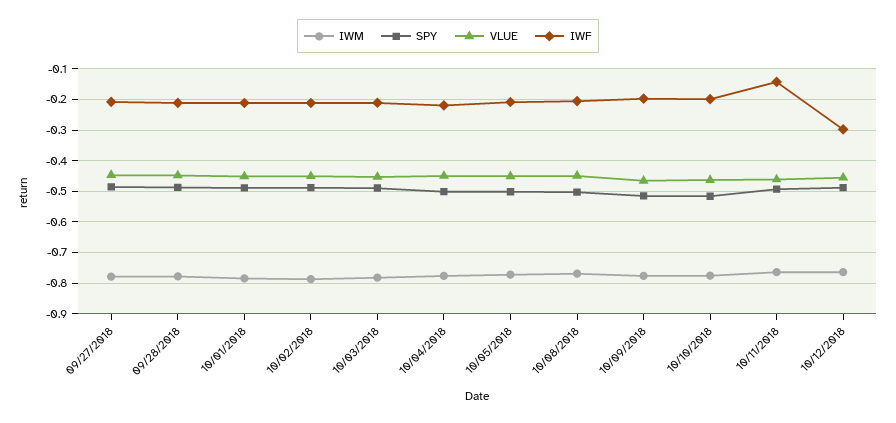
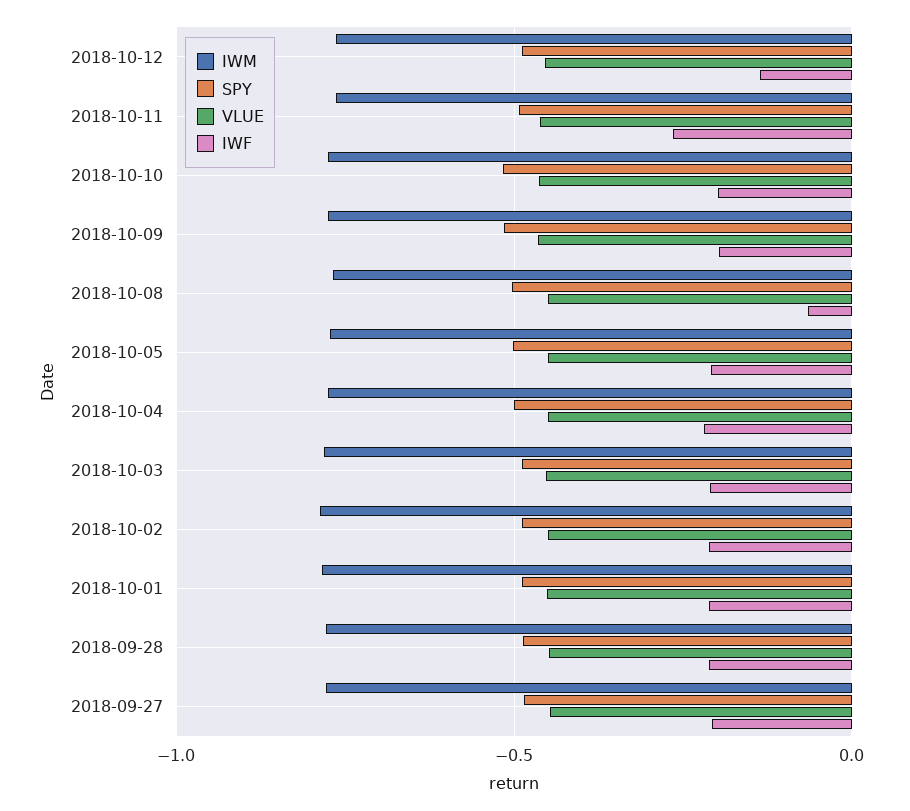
  {
    "IWM": {
      "09/27/2018": -0.78,
      "09/28/2018": -0.78,
      "10/01/2018": -0.78,
      "10/02/2018": -0.78,
      "10/03/2018": -0.78,
      "10/04/2018": -0.78,
      "10/05/2018": -0.78,
      "10/08/2018": -0.76,
      "10/09/2018": -0.78,
      "10/10/2018": -0.78,
      "10/11/2018": -0.76,
      "10/12/2018": -0.76
    },
    "SPY": {
      "09/27/2018": -0.48,
      "09/28/2018": -0.48,
      "10/01/2018": -0.48,
      "10/02/2018": -0.48,
      "10/03/2018": -0.48,
      "10/04/2018": -0.5,
      "10/05/2018": -0.5,
      "10/08/2018": -0.5,
      "10/09/2018": -0.52,
      "10/10/2018": -0.52,
      "10/11/2018": -0.5,
      "10/12/2018": -0.48
    },
    "VLUE": {
      "09/27/2018": -0.44,
      "09/28/2018": -0.44,
      "10/01/2018": -0.46,
      "10/02/2018": -0.46,
      "10/03/2018": -0.46,
      "10/04/2018": -0.44,
      "10/05/2018": -0.46,
      "10/08/2018": -0.44,
      "10/09/2018": -0.46,
      "10/10/2018": -0.46,
      "10/11/2018": -0.46,
      "10/12/2018": -0.46
    },
    "IWF": {
      "09/27/2018": -0.2,
      "09/28/2018": -0.22,
      "10/01/2018": -0.22,
      "10/02/2018": -0.22,
      "10/03/2018": -0.22,
      "10/04/2018": -0.22,
      "10/05/2018": -0.2,
-     "10/08/2018": -0.2,
+     "10/08/2018": -0.05,
      "10/09/2018": -0.2,
      "10/10/2018": -0.2,
-     "10/11/2018": -0.14,
+     "10/11/2018": -0.25,
-     "10/12/2018": -0.3
+     "10/12/2018": -0.15
    }
  }

